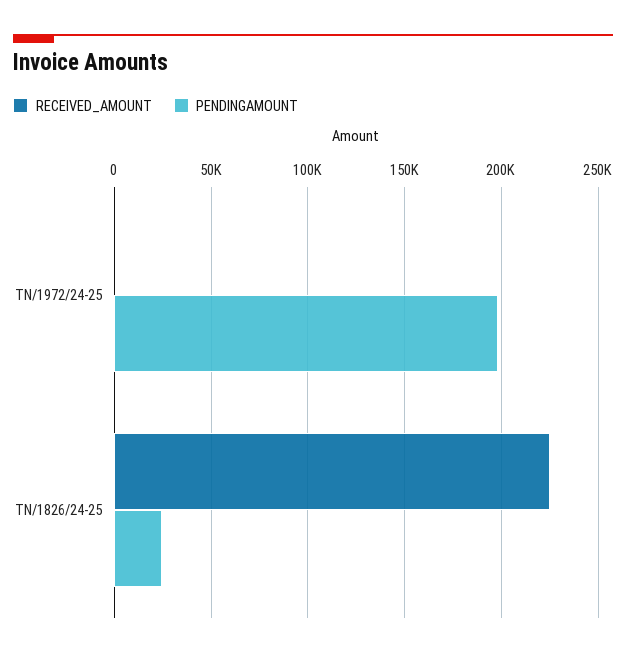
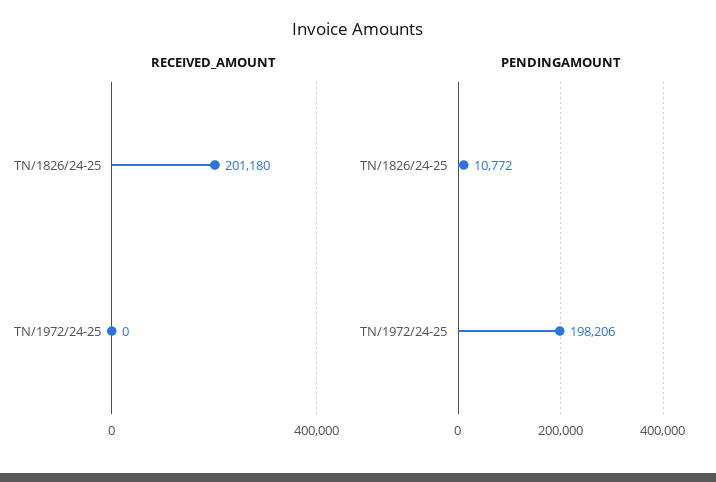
  {
    "RECEIVED_AMOUNT": {
      "TN/1972/24-25": 0,
-     "TN/1826/24-25": 225000
+     "TN/1826/24-25": 201180
    },
    "PENDINGAMOUNT": {
      "TN/1972/24-25": 198206,
-     "TN/1826/24-25": 25000
+     "TN/1826/24-25": 10772
    }
  }

